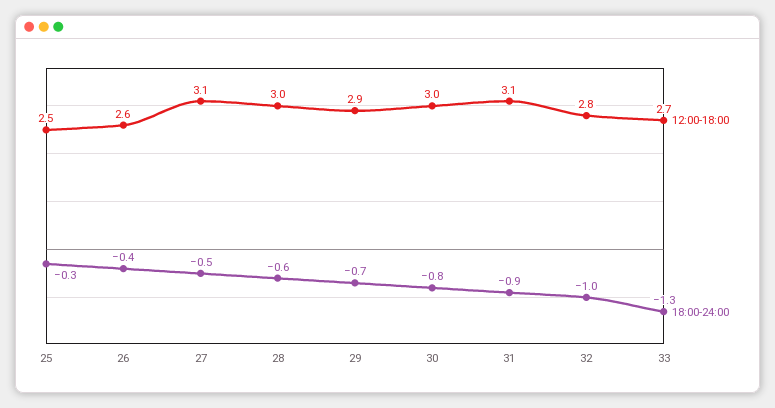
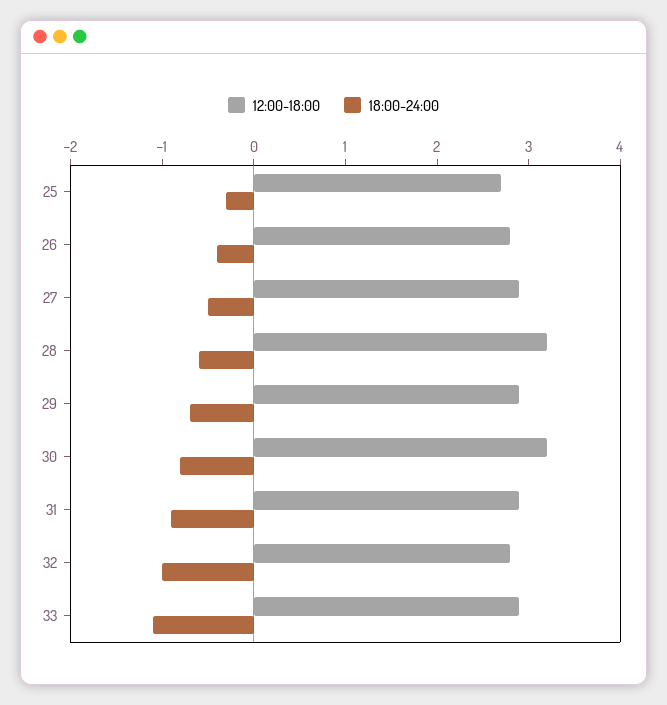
  {
    "12:00-18:00": {
-     "25": 2.5,
+     "25": 2.7,
-     "26": 2.6,
+     "26": 2.8,
-     "27": 3.1,
+     "27": 2.9,
-     "28": 3,
+     "28": 3.2,
      "29": 2.9,
-     "30": 3,
+     "30": 3.2,
-     "31": 3.1,
+     "31": 2.9,
      "32": 2.8,
-     "33": 2.7
+     "33": 2.9
    },
    "18:00-24:00": {
      "25": -0.3,
      "26": -0.4,
      "27": -0.5,
      "28": -0.6,
      "29": -0.7,
      "30": -0.8,
      "31": -0.9,
      "32": -1,
-     "33": -1.3
+     "33": -1.1
    }
  }

